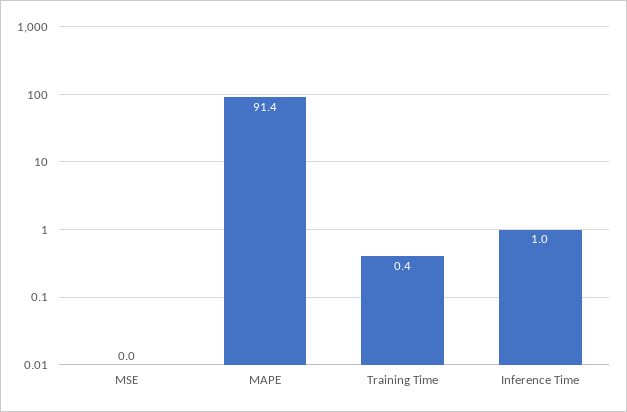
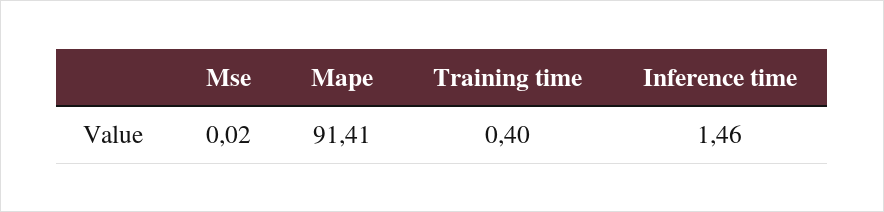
  {
    "MSE": 0.02,
    "MAPE": 91.41,
    "Training Time": 0.4,
-   "Inference Time": 1
+   "Inference Time": 1.46
  }

